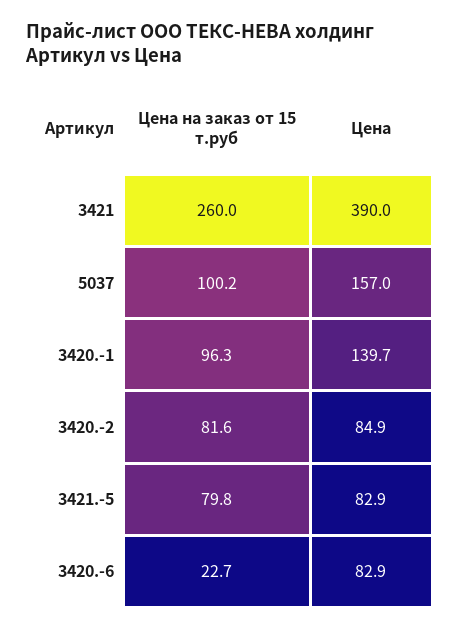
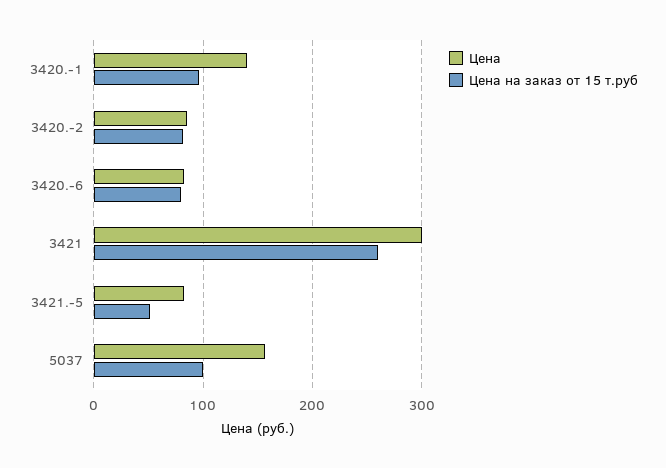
  {
    "Цена на заказ от 15 т.руб": {
      "3421": 260,
      "5037": 100.2,
      "3420.-1": 96.3,
      "3420.-2": 81.6,
-     "3421.-5": 79.8,
+     "3421.-5": 50,
-     "3420.-6": 22.7
+     "3420.-6": 80
    },
    "Цена": {
-     "3421": 390,
+     "3421": 300,
      "5037": 157,
      "3420.-1": 139.7,
      "3420.-2": 84.9,
      "3421.-5": 82.9,
      "3420.-6": 82.9
    }
  }

